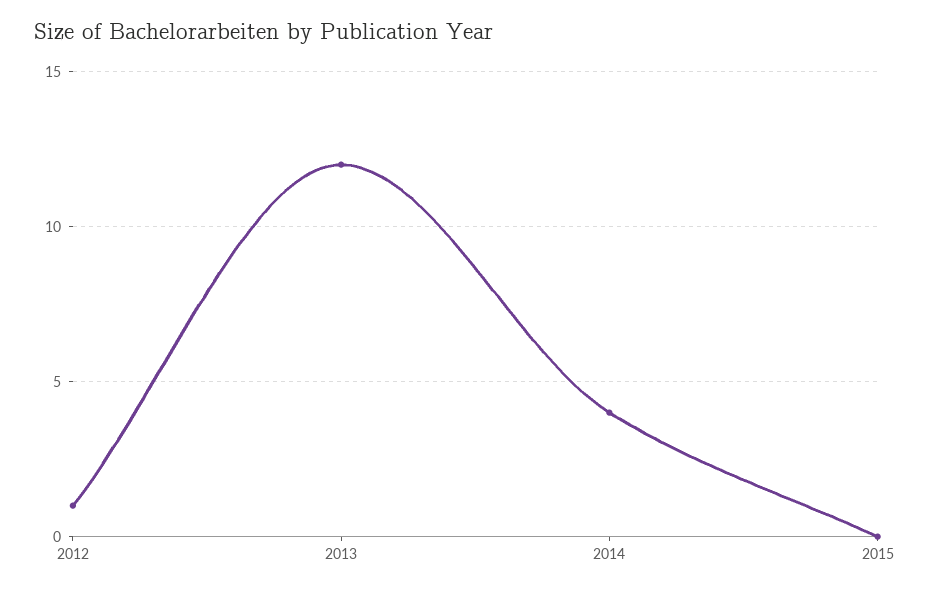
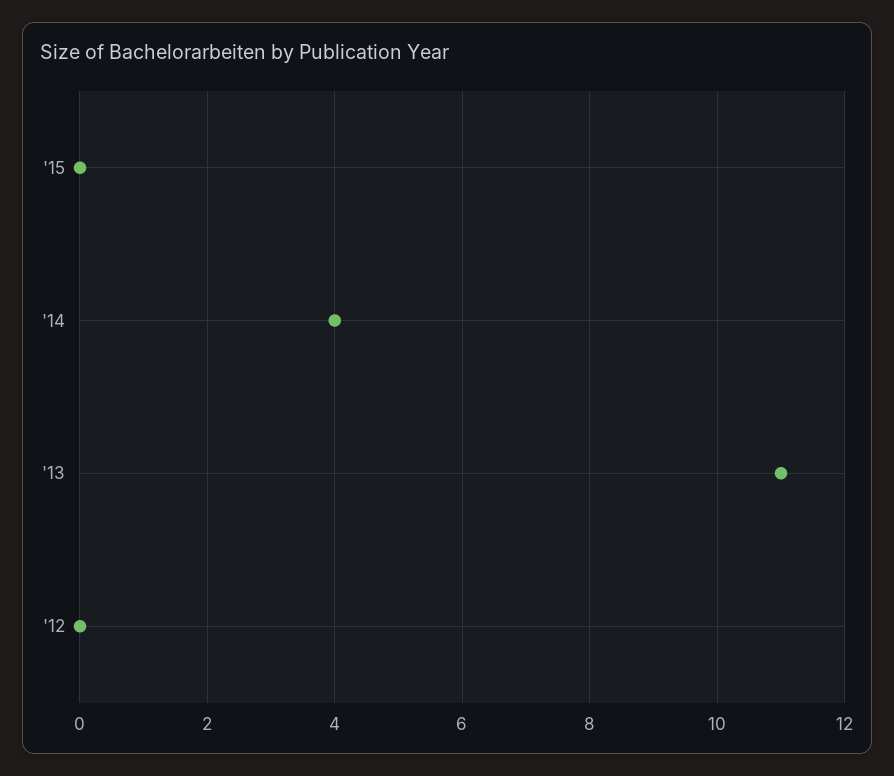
  {
-   "2012": 1,
+   "2012": 0,
-   "2013": 12,
+   "2013": 11,
    "2014": 4,
    "2015": 0
  }

